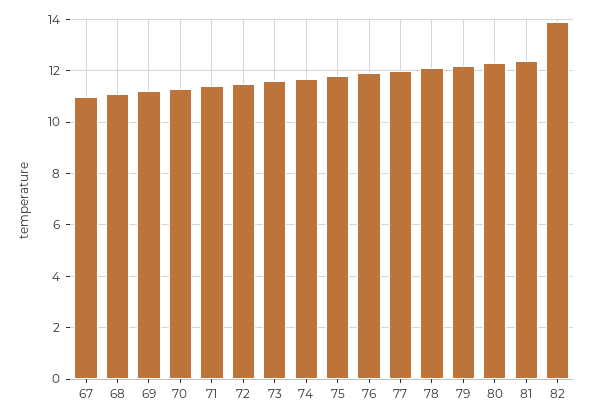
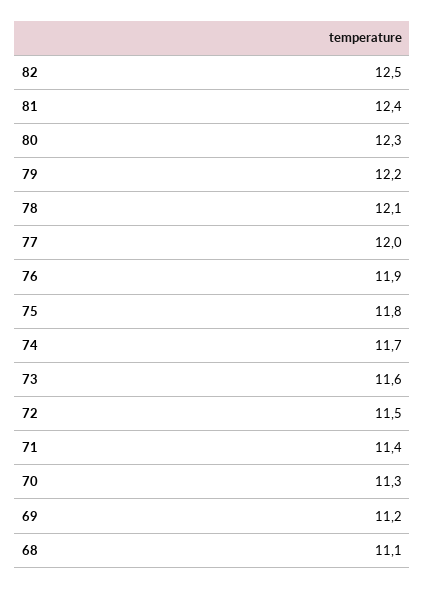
  {
-   "67": 11,
    "68": 11.1,
    "69": 11.2,
    "70": 11.3,
    "71": 11.4,
    "72": 11.5,
    "73": 11.6,
    "74": 11.7,
    "75": 11.8,
    "76": 11.9,
    "77": 12,
    "78": 12.1,
    "79": 12.2,
    "80": 12.3,
    "81": 12.4,
-   "82": 14
+   "82": 12.5
  }

